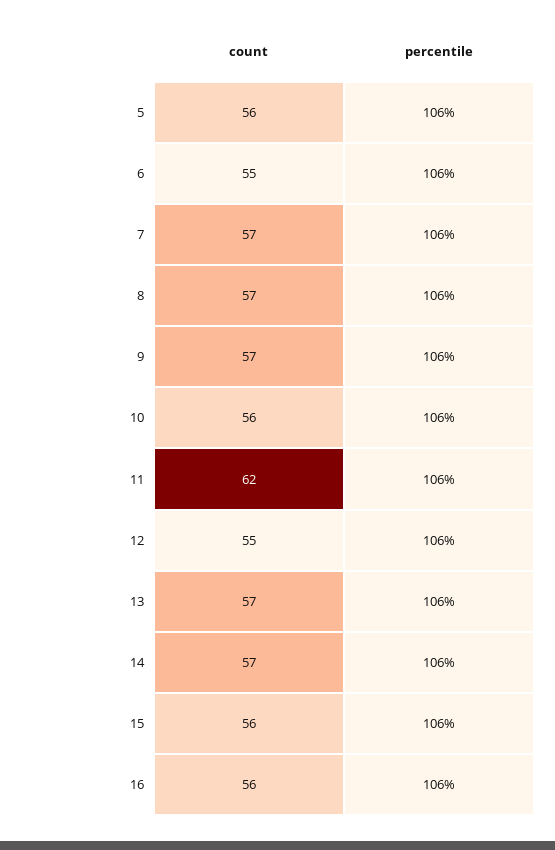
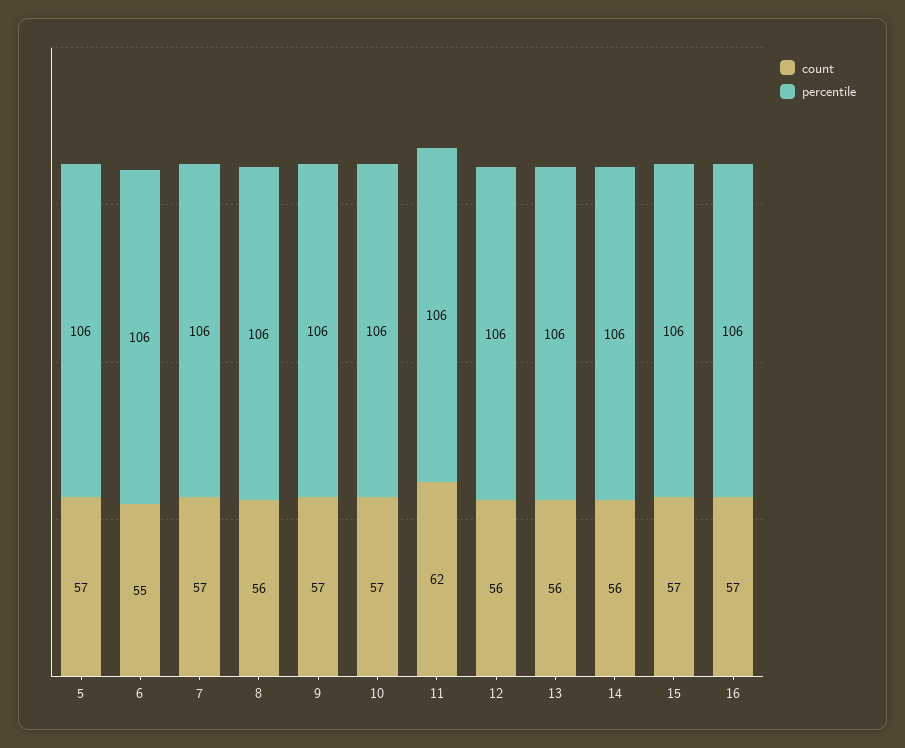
  {
    "count": {
-     "5": 56,
+     "5": 57,
      "6": 55,
      "7": 57,
-     "8": 57,
+     "8": 56,
      "9": 57,
-     "10": 56,
+     "10": 57,
      "11": 62,
-     "12": 55,
+     "12": 56,
-     "13": 57,
+     "13": 56,
-     "14": 57,
+     "14": 56,
-     "15": 56,
+     "15": 57,
-     "16": 56
+     "16": 57
    },
    "percentile": {
      "5": 106,
      "6": 106,
      "7": 106,
      "8": 106,
      "9": 106,
      "10": 106,
      "11": 106,
      "12": 106,
      "13": 106,
      "14": 106,
      "15": 106,
      "16": 106
    }
  }

